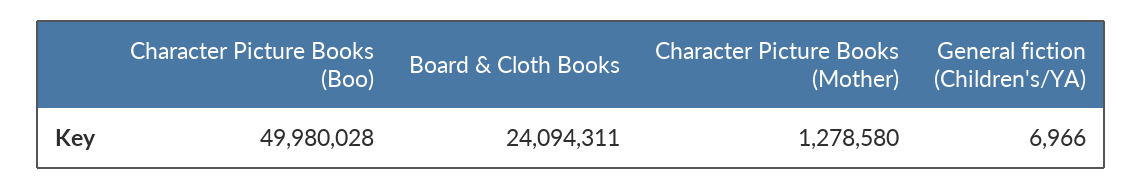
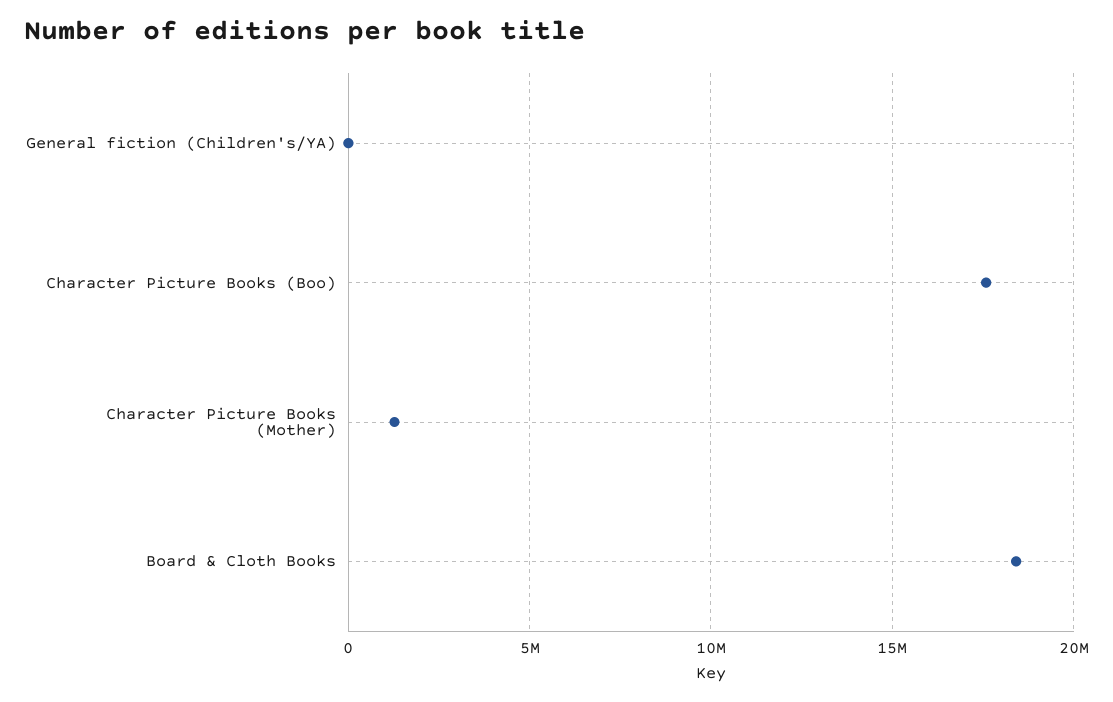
  {
-   "Character Picture Books (Boo)": 49980028,
+   "Character Picture Books (Boo)": 17500000,
-   "Board & Cloth Books": 24094311,
+   "Board & Cloth Books": 18500000,
    "Character Picture Books (Mother)": 1278580,
    "General fiction (Children's/YA)": 6966
  }

